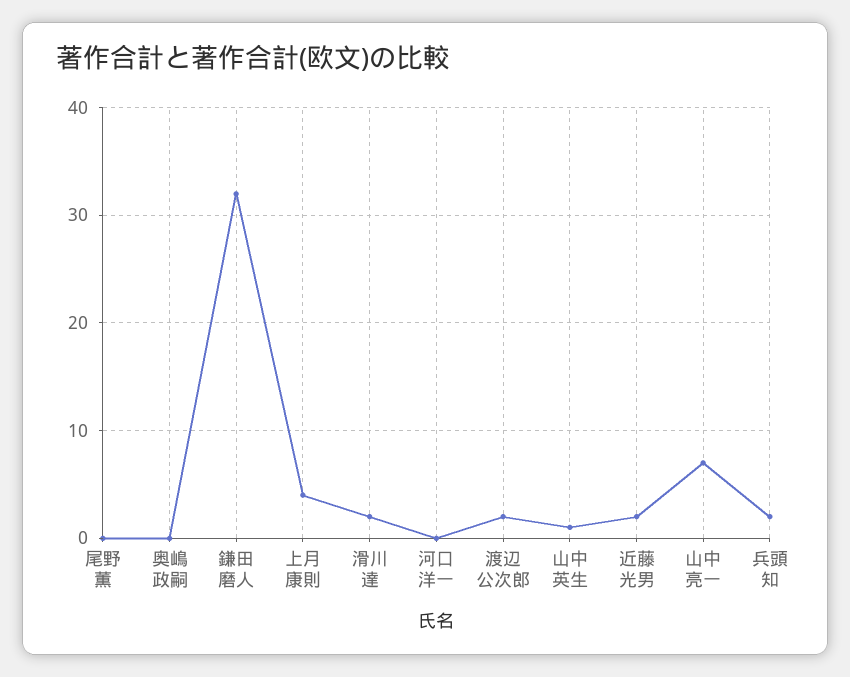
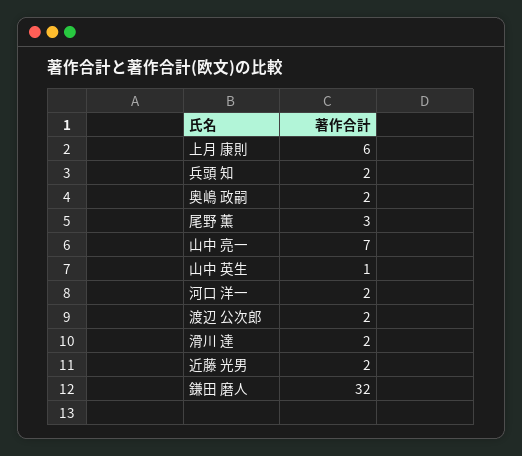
  {
-   "尾野 薫": 0,
+   "尾野 薫": 3,
-   "奥嶋 政嗣": 0,
+   "奥嶋 政嗣": 2,
    "鎌田 磨人": 32,
-   "上月 康則": 4,
+   "上月 康則": 6,
    "滑川 達": 2,
-   "河口 洋一": 0,
+   "河口 洋一": 2,
    "渡辺 公次郎": 2,
    "山中 英生": 1,
    "近藤 光男": 2,
    "山中 亮一": 7,
    "兵頭 知": 2
  }

